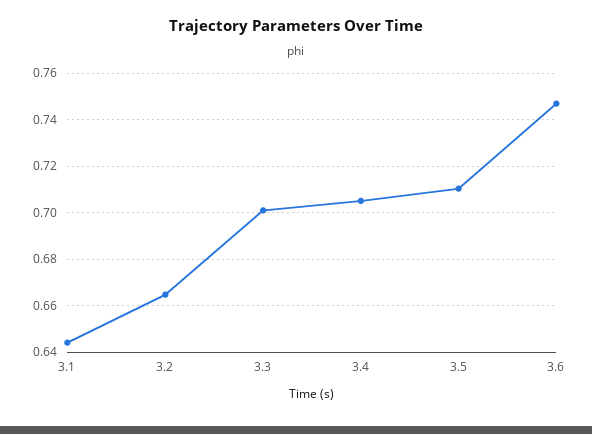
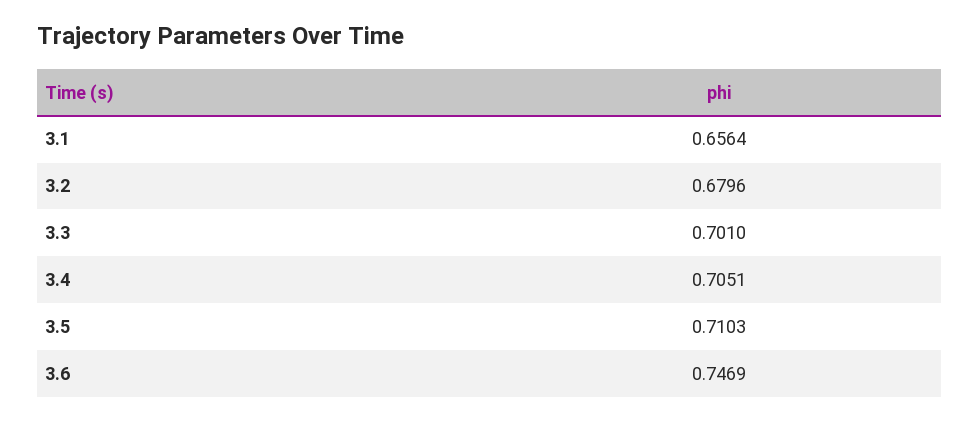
  {
-   "3.1": 0.645,
+   "3.1": 0.6564,
-   "3.2": 0.665,
+   "3.2": 0.6796,
    "3.3": 0.701,
    "3.4": 0.7051,
    "3.5": 0.7103,
    "3.6": 0.7469
  }

